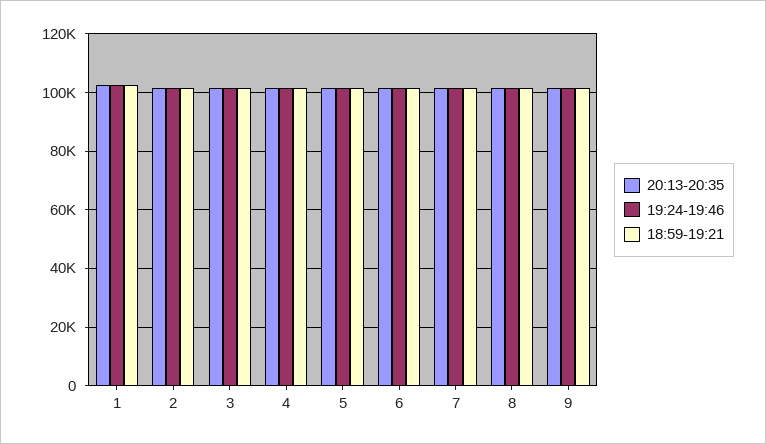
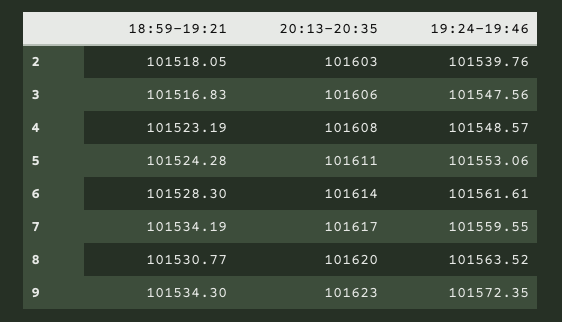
  {
    "20:13-20:35": {
-     "1": 102500,
      "2": 101603,
      "3": 101606,
      "4": 101608,
      "5": 101611,
      "6": 101614,
      "7": 101617,
      "8": 101620,
      "9": 101623
    },
    "19:24-19:46": {
-     "1": 102500,
      "2": 101539.76,
      "3": 101547.56,
      "4": 101548.57,
      "5": 101553.06,
      "6": 101561.61,
      "7": 101559.55,
      "8": 101563.52,
      "9": 101572.35
    },
    "18:59-19:21": {
-     "1": 102500,
      "2": 101518.05,
      "3": 101516.83,
      "4": 101523.19,
      "5": 101524.28,
      "6": 101528.3,
      "7": 101534.19,
      "8": 101530.77,
      "9": 101534.3
    }
  }

